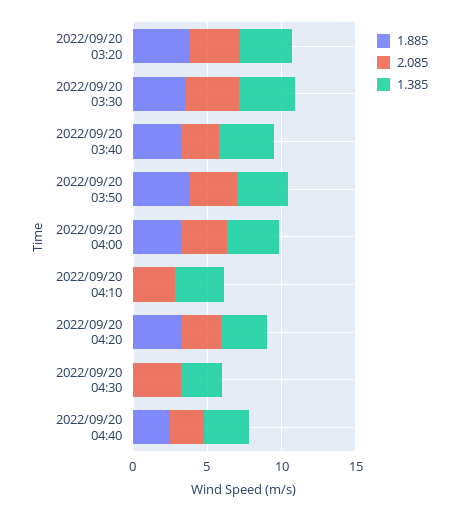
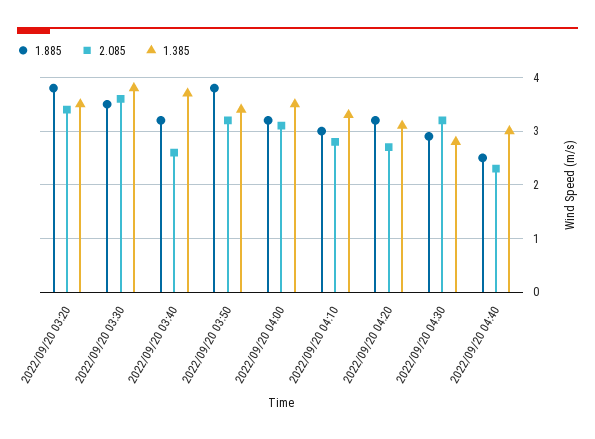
  {
    "1.885": {
      "2022/09/20 03:20": 4,
      "2022/09/20 03:30": 3.5,
      "2022/09/20 03:40": 3,
      "2022/09/20 03:50": 4,
      "2022/09/20 04:00": 3,
-     "2022/09/20 04:10": 0,
+     "2022/09/20 04:10": 3,
      "2022/09/20 04:20": 3,
-     "2022/09/20 04:30": 0,
+     "2022/09/20 04:30": 3,
      "2022/09/20 04:40": 2.5
    },
    "2.085": {
      "2022/09/20 03:20": 3.5,
      "2022/09/20 03:30": 3.5,
      "2022/09/20 03:40": 2.5,
      "2022/09/20 03:50": 3,
      "2022/09/20 04:00": 3,
      "2022/09/20 04:10": 3,
      "2022/09/20 04:20": 2.5,
      "2022/09/20 04:30": 3,
      "2022/09/20 04:40": 2.5
    },
    "1.385": {
      "2022/09/20 03:20": 3.5,
      "2022/09/20 03:30": 4,
      "2022/09/20 03:40": 3.5,
      "2022/09/20 03:50": 3.5,
      "2022/09/20 04:00": 3.5,
      "2022/09/20 04:10": 3.5,
      "2022/09/20 04:20": 3,
      "2022/09/20 04:30": 3,
      "2022/09/20 04:40": 3
    }
  }

